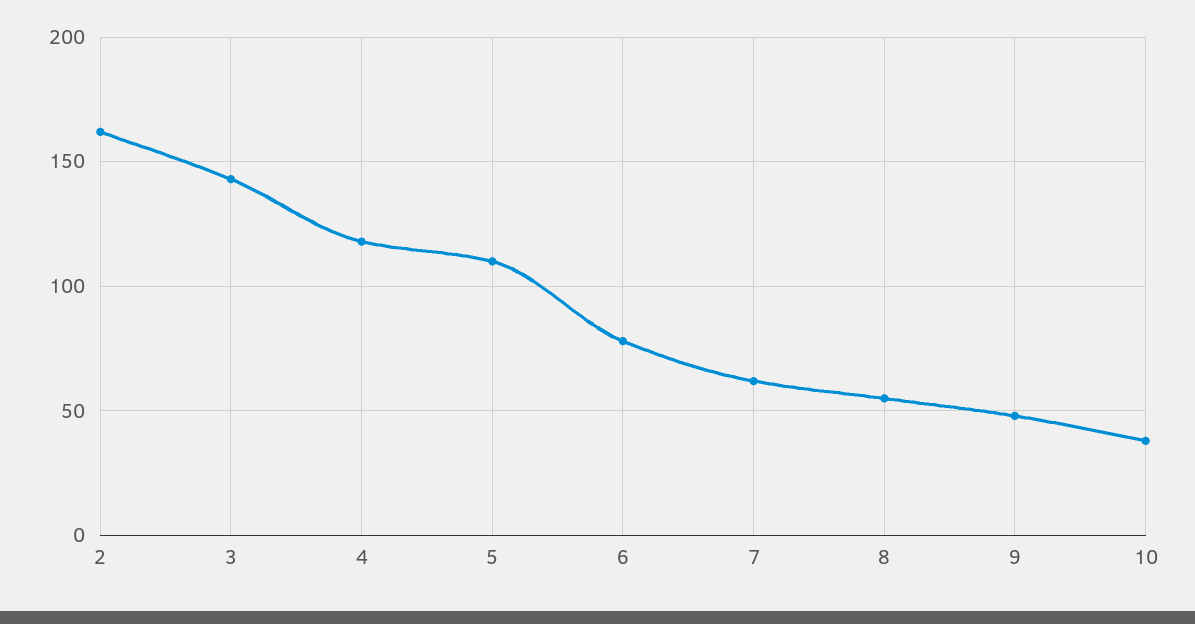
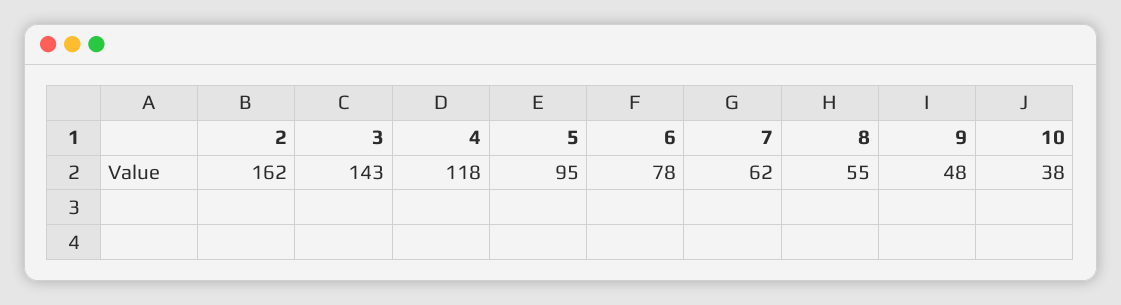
  {
    "2": 162,
    "3": 143,
    "4": 118,
-   "5": 110,
+   "5": 95,
    "6": 78,
    "7": 62,
    "8": 55,
    "9": 48,
    "10": 38
  }

